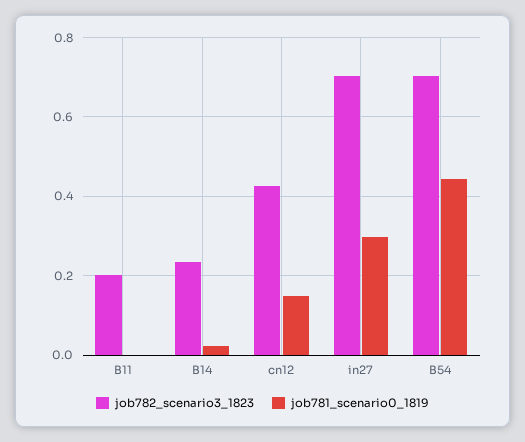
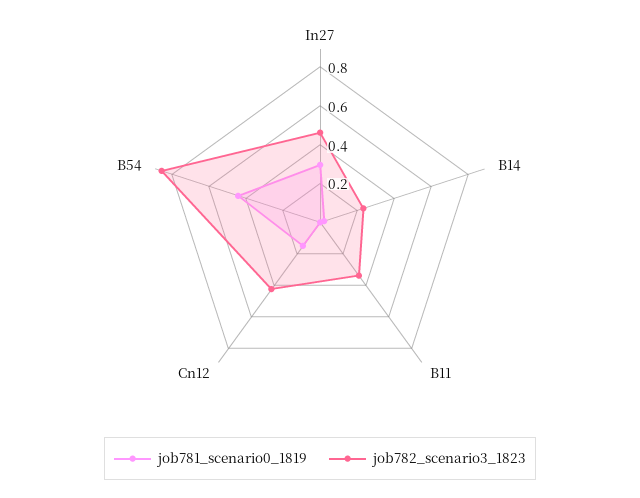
  {
    "job782_scenario3_1823": {
-     "B11": 0.2,
+     "B11": 0.35,
      "B14": 0.24,
      "cn12": 0.42,
-     "in27": 0.7,
+     "in27": 0.45,
-     "B54": 0.7
+     "B54": 0.85
    },
    "job781_scenario0_1819": {
      "B11": 0,
      "B14": 0.02,
      "cn12": 0.14,
      "in27": 0.3,
      "B54": 0.44
    }
  }

